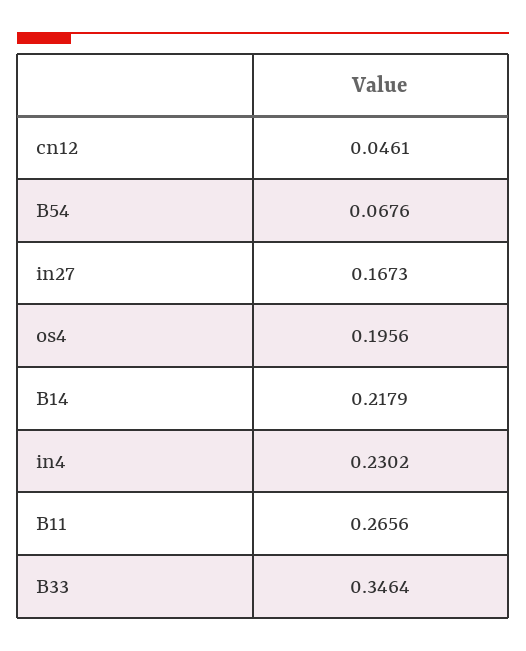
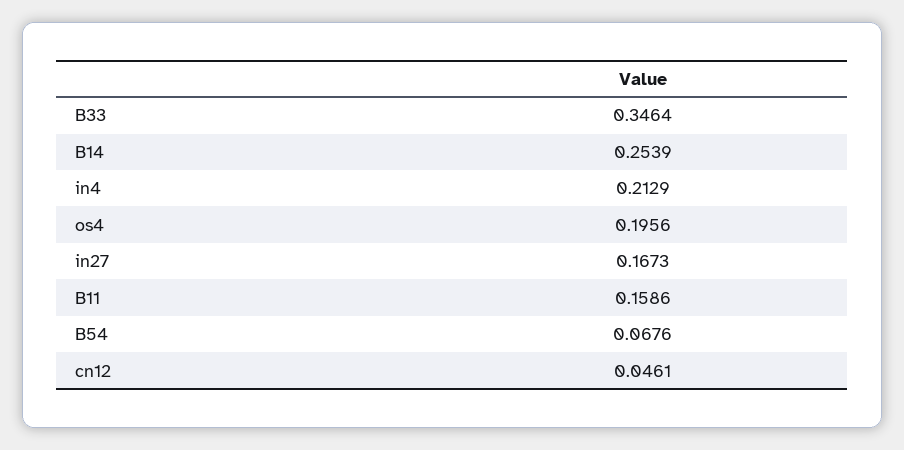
  {
    "cn12": 0.0461,
    "B54": 0.0676,
    "in27": 0.1673,
    "os4": 0.1956,
-   "B14": 0.2179,
+   "B14": 0.2539,
-   "in4": 0.2302,
+   "in4": 0.2129,
-   "B11": 0.2656,
+   "B11": 0.1586,
    "B33": 0.3464
  }

